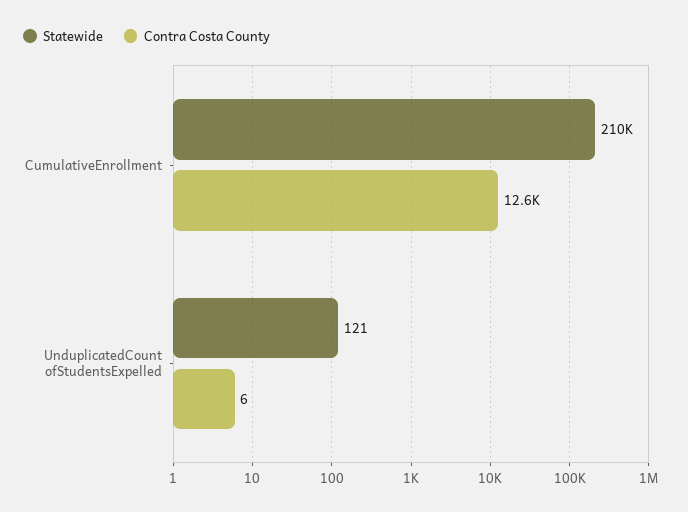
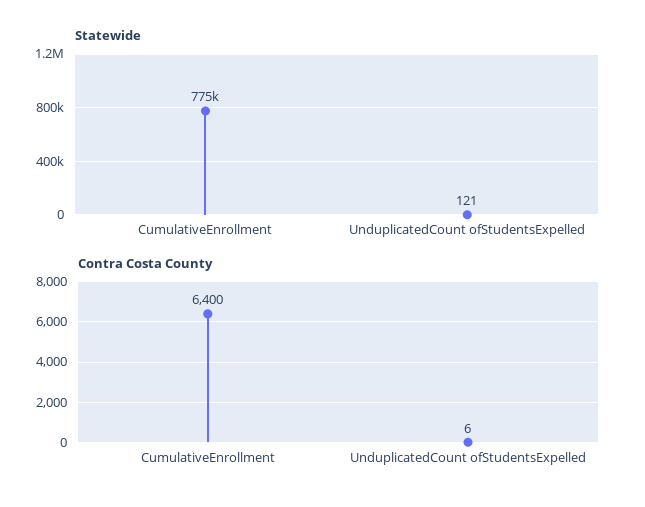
  {
    "Statewide": {
-     "CumulativeEnrollment": 210000,
+     "CumulativeEnrollment": 775000,
      "UnduplicatedCount ofStudentsExpelled": 121
    },
    "Contra Costa County": {
-     "CumulativeEnrollment": 12600,
+     "CumulativeEnrollment": 6400,
      "UnduplicatedCount ofStudentsExpelled": 6
    }
  }

